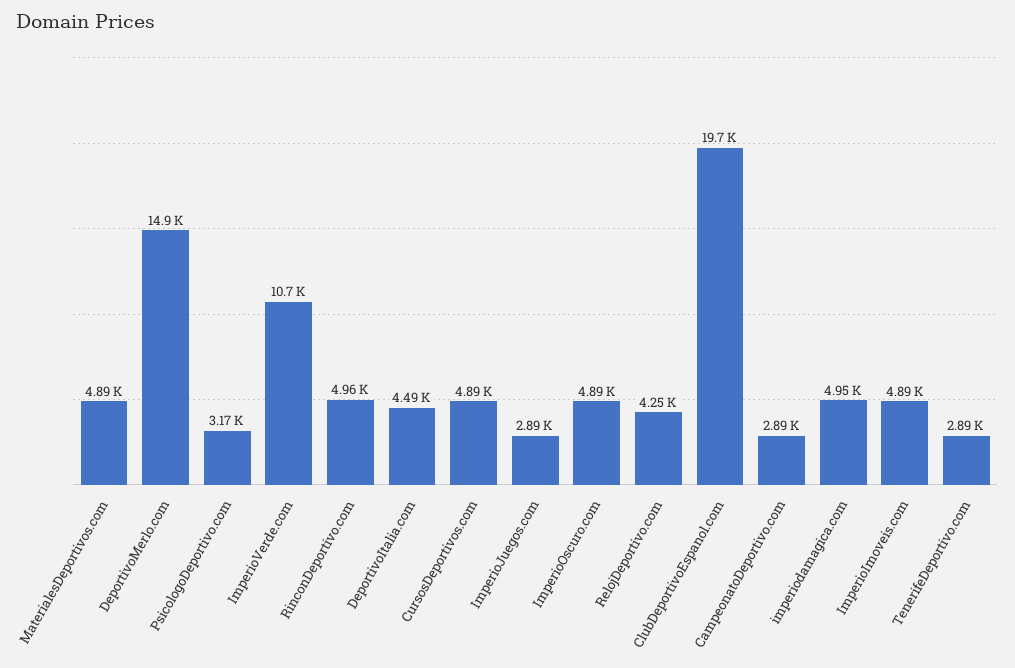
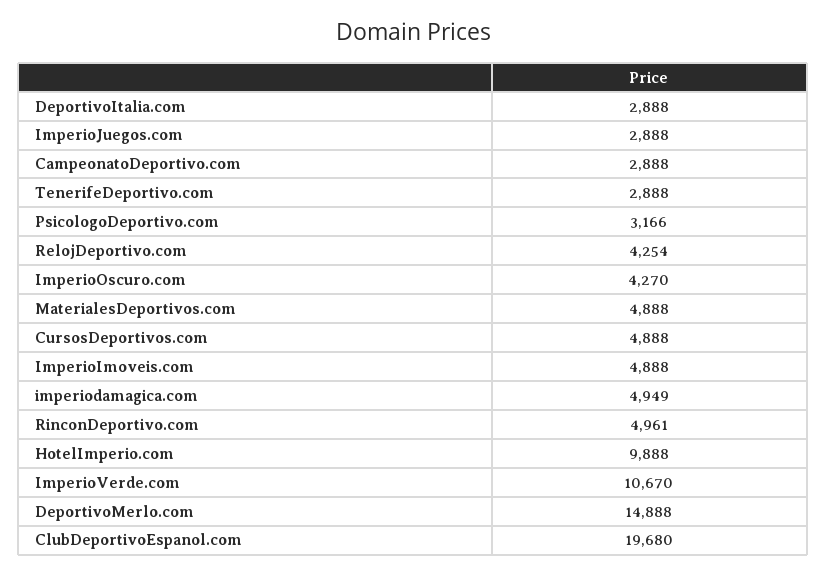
  {
    "MaterialesDeportivos.com": 4888,
    "DeportivoMerlo.com": 14888,
    "PsicologoDeportivo.com": 3166,
    "ImperioVerde.com": 10670,
    "RinconDeportivo.com": 4961,
-   "DeportivoItalia.com": 4490,
+   "DeportivoItalia.com": 2888,
    "CursosDeportivos.com": 4888,
    "ImperioJuegos.com": 2888,
-   "ImperioOscuro.com": 4890,
+   "ImperioOscuro.com": 4270,
    "RelojDeportivo.com": 4254,
    "ClubDeportivoEspanol.com": 19680,
    "CampeonatoDeportivo.com": 2888,
    "imperiodamagica.com": 4949,
    "ImperioImoveis.com": 4888,
-   "TenerifeDeportivo.com": 2888
+   "TenerifeDeportivo.com": 2888,
+   "HotelImperio.com": 9888
  }

